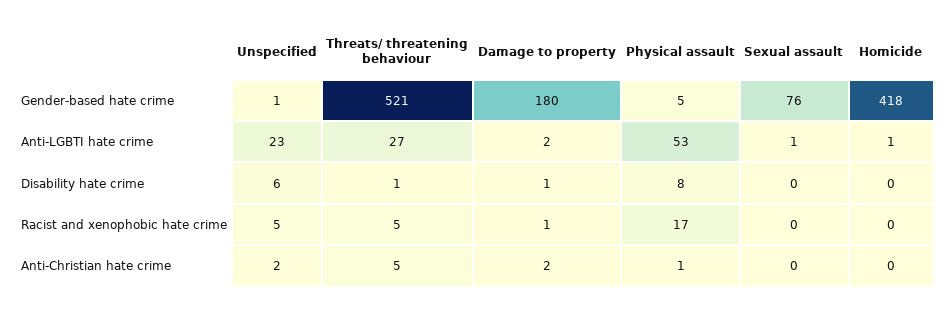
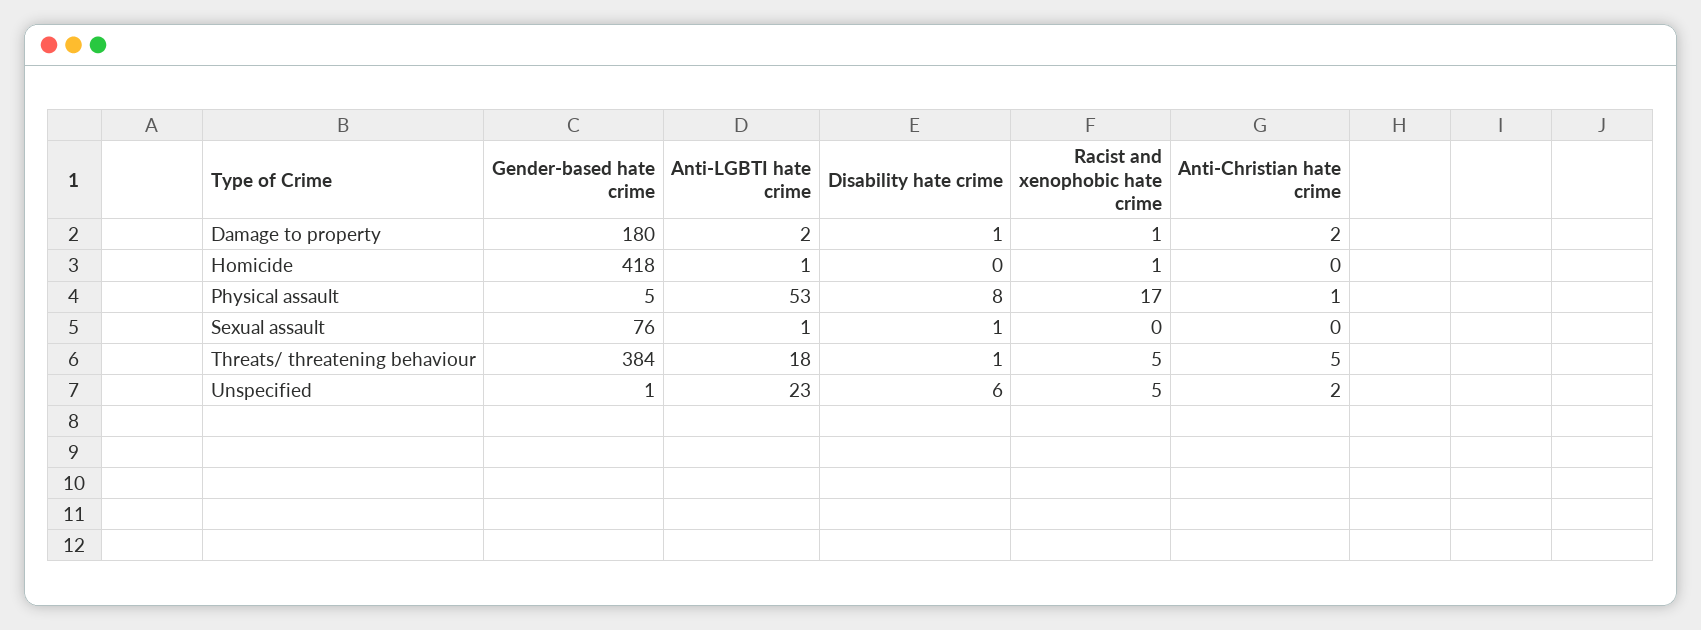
  {
    "Unspecified": {
      "Gender-based hate crime": 1,
      "Anti-LGBTI hate crime": 23,
      "Disability hate crime": 6,
      "Racist and xenophobic hate crime": 5,
      "Anti-Christian hate crime": 2
    },
    "Threats/ threatening behaviour": {
-     "Gender-based hate crime": 521,
+     "Gender-based hate crime": 384,
-     "Anti-LGBTI hate crime": 27,
+     "Anti-LGBTI hate crime": 18,
      "Disability hate crime": 1,
      "Racist and xenophobic hate crime": 5,
      "Anti-Christian hate crime": 5
    },
    "Damage to property": {
      "Gender-based hate crime": 180,
      "Anti-LGBTI hate crime": 2,
      "Disability hate crime": 1,
      "Racist and xenophobic hate crime": 1,
      "Anti-Christian hate crime": 2
    },
    "Physical assault": {
      "Gender-based hate crime": 5,
      "Anti-LGBTI hate crime": 53,
      "Disability hate crime": 8,
      "Racist and xenophobic hate crime": 17,
      "Anti-Christian hate crime": 1
    },
    "Sexual assault": {
      "Gender-based hate crime": 76,
      "Anti-LGBTI hate crime": 1,
-     "Disability hate crime": 0,
+     "Disability hate crime": 1,
      "Racist and xenophobic hate crime": 0,
      "Anti-Christian hate crime": 0
    },
    "Homicide": {
      "Gender-based hate crime": 418,
      "Anti-LGBTI hate crime": 1,
      "Disability hate crime": 0,
-     "Racist and xenophobic hate crime": 0,
+     "Racist and xenophobic hate crime": 1,
      "Anti-Christian hate crime": 0
    }
  }

